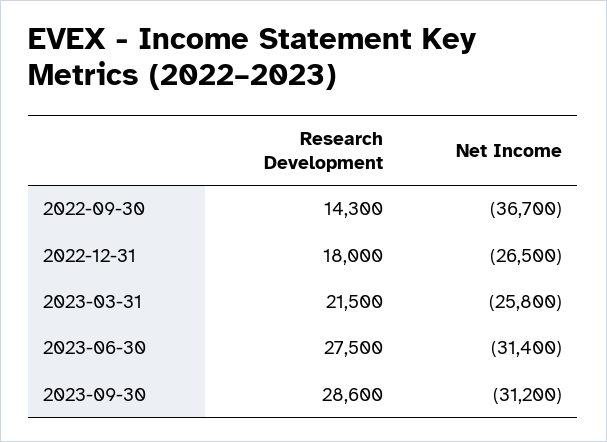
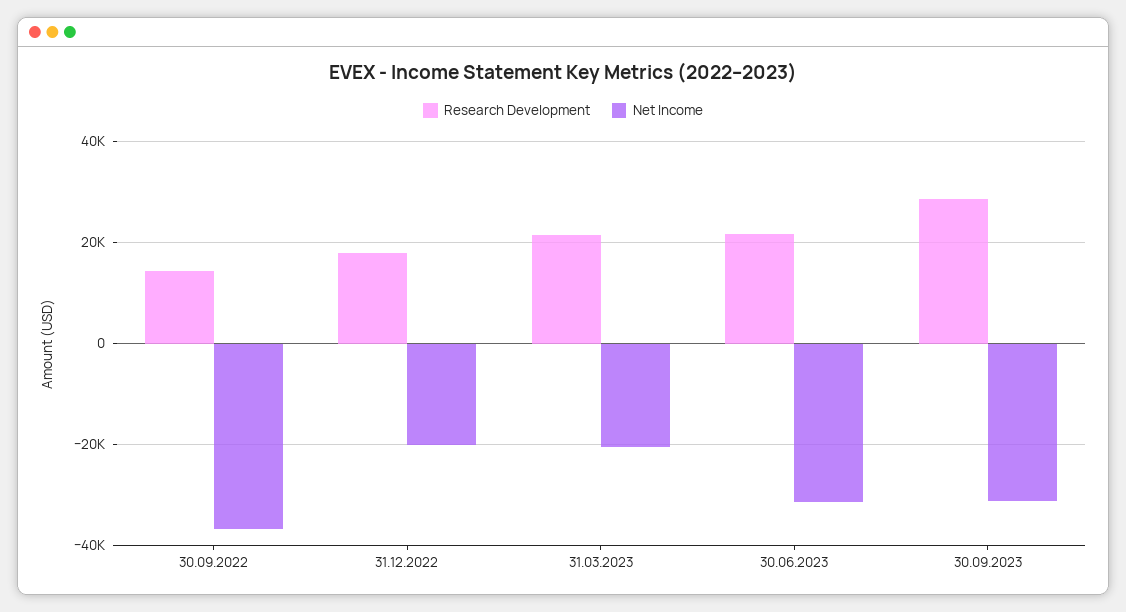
  {
    "Research Development": {
      "2022-09-30": 14300,
      "2022-12-31": 18000,
      "2023-03-31": 21500,
-     "2023-06-30": 27500,
+     "2023-06-30": 22000,
      "2023-09-30": 28600
    },
    "Net Income": {
      "2022-09-30": -36700,
-     "2022-12-31": -26500,
+     "2022-12-31": -20000,
-     "2023-03-31": -25800,
+     "2023-03-31": -20000,
      "2023-06-30": -31400,
      "2023-09-30": -31200
    }
  }

